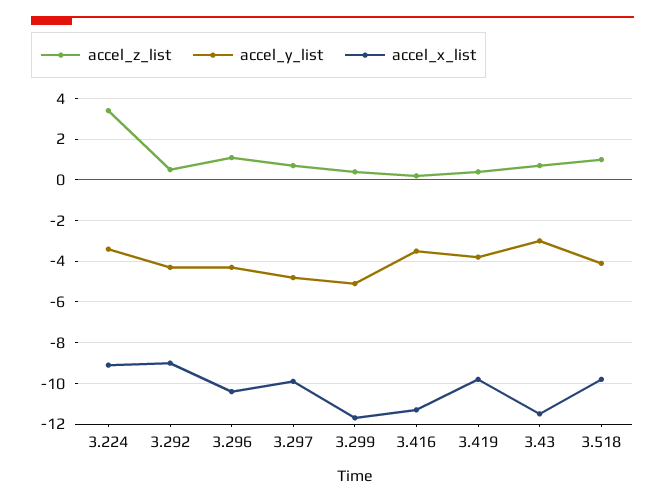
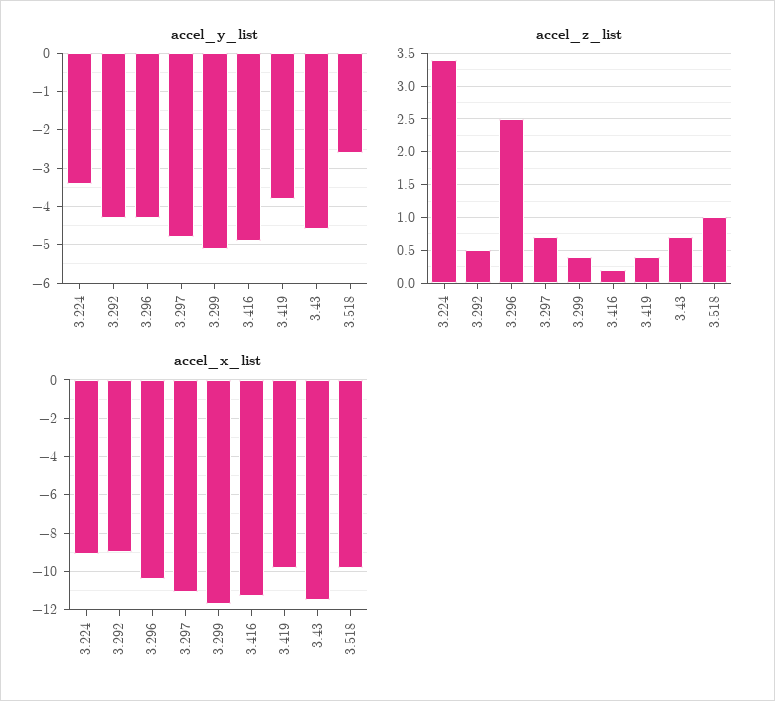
  {
    "accel_z_list": {
      "3.224": 3.4,
      "3.292": 0.5,
-     "3.296": 1,
+     "3.296": 2.5,
      "3.297": 0.7,
      "3.299": 0.4,
      "3.416": 0.2,
      "3.419": 0.4,
      "3.43": 0.7,
      "3.518": 1
    },
    "accel_y_list": {
      "3.224": -3.5,
      "3.292": -4.5,
      "3.296": -4.5,
      "3.297": -5,
      "3.299": -5,
-     "3.416": -3.5,
+     "3.416": -5,
      "3.419": -4,
-     "3.43": -3,
+     "3.43": -4.5,
-     "3.518": -4
+     "3.518": -2.5
    },
    "accel_x_list": {
      "3.224": -9,
      "3.292": -9,
      "3.296": -10.5,
-     "3.297": -10,
+     "3.297": -11,
      "3.299": -11.5,
      "3.416": -11.5,
      "3.419": -10,
      "3.43": -11.5,
      "3.518": -10
    }
  }

